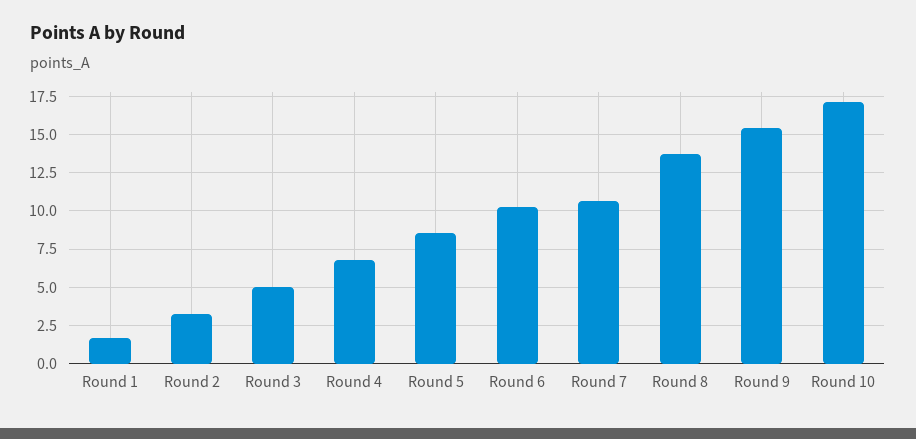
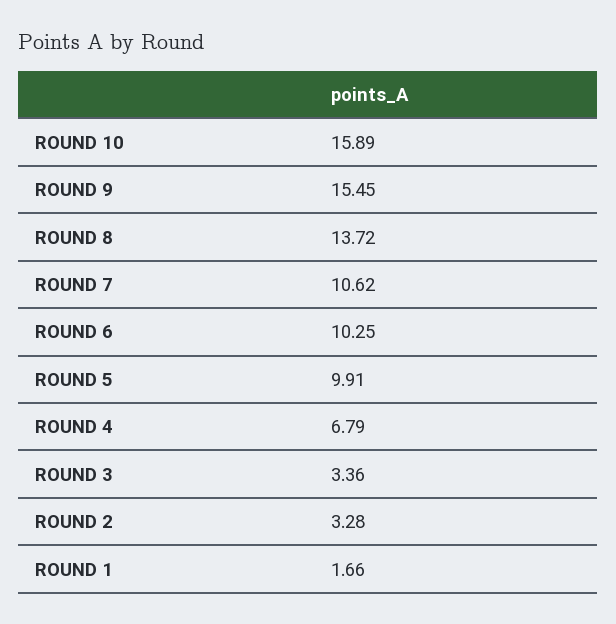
  {
    "Round 1": 1.66,
    "Round 2": 3.28,
-   "Round 3": 5,
+   "Round 3": 3.36,
    "Round 4": 6.79,
-   "Round 5": 8.5,
+   "Round 5": 9.91,
    "Round 6": 10.25,
    "Round 7": 10.62,
    "Round 8": 13.72,
    "Round 9": 15.45,
-   "Round 10": 17
+   "Round 10": 15.89
  }

